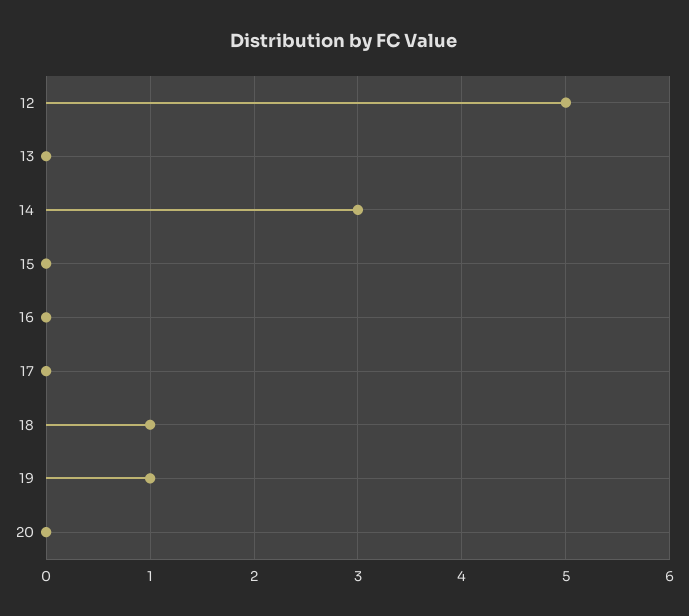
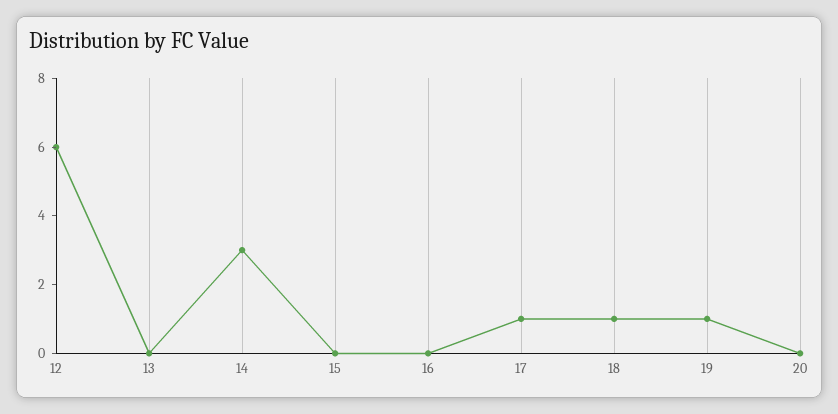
  {
-   "12": 5,
+   "12": 6,
    "13": 0,
    "14": 3,
    "15": 0,
    "16": 0,
-   "17": 0,
+   "17": 1,
    "18": 1,
    "19": 1,
    "20": 0
  }

